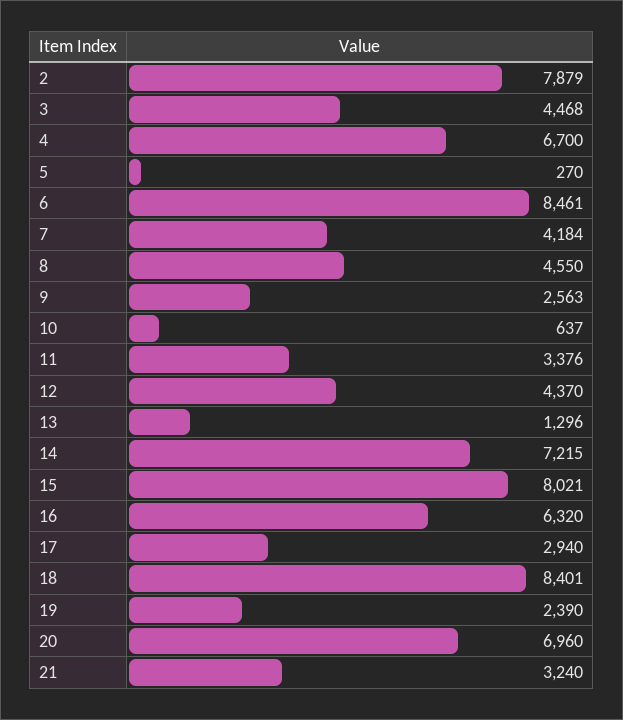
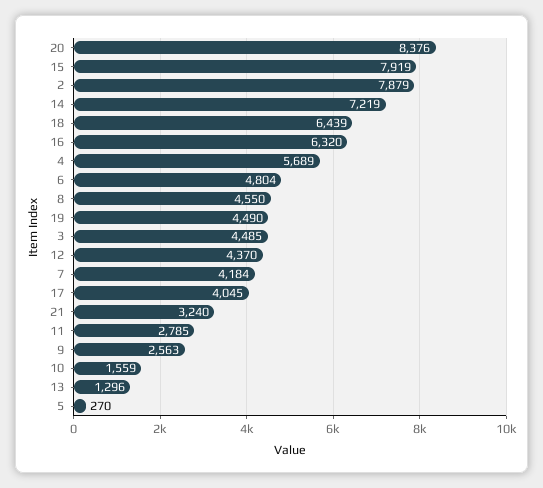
  {
    "2": 7879,
-   "3": 4468,
+   "3": 4485,
-   "4": 6700,
+   "4": 5689,
    "5": 270,
-   "6": 8461,
+   "6": 4804,
    "7": 4184,
    "8": 4550,
    "9": 2563,
-   "10": 637,
+   "10": 1559,
-   "11": 3376,
+   "11": 2785,
    "12": 4370,
    "13": 1296,
-   "14": 7215,
+   "14": 7219,
-   "15": 8021,
+   "15": 7919,
    "16": 6320,
-   "17": 2940,
+   "17": 4045,
-   "18": 8401,
+   "18": 6439,
-   "19": 2390,
+   "19": 4490,
-   "20": 6960,
+   "20": 8376,
    "21": 3240
  }

